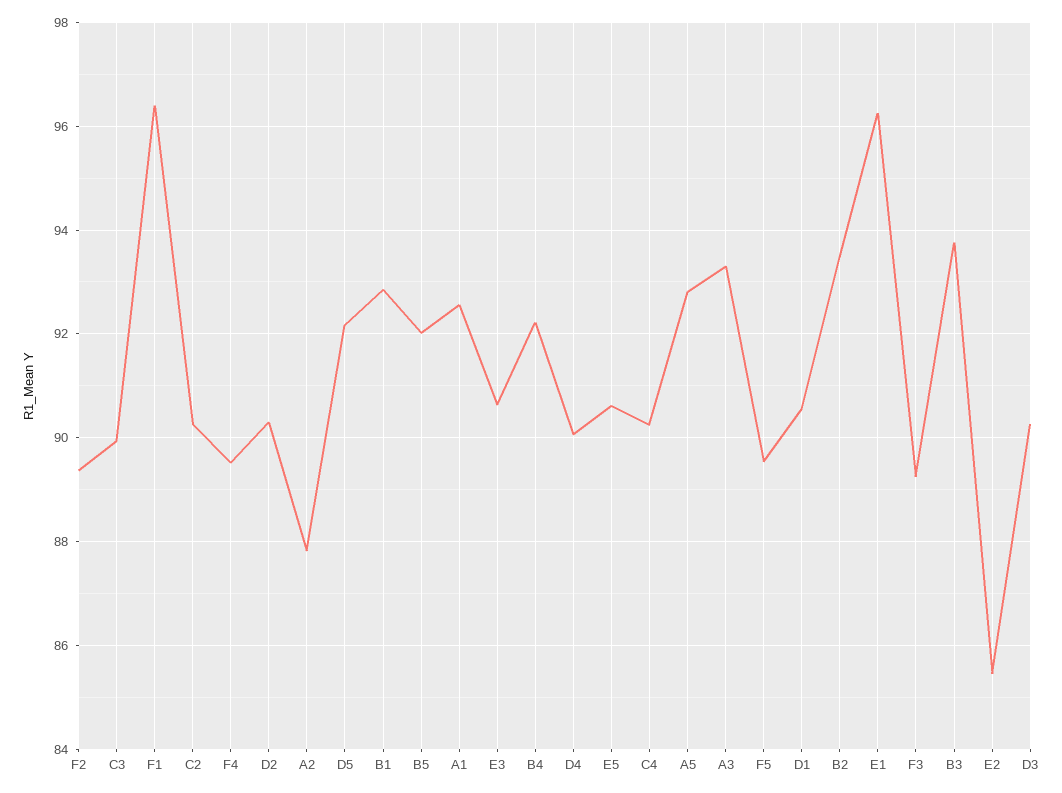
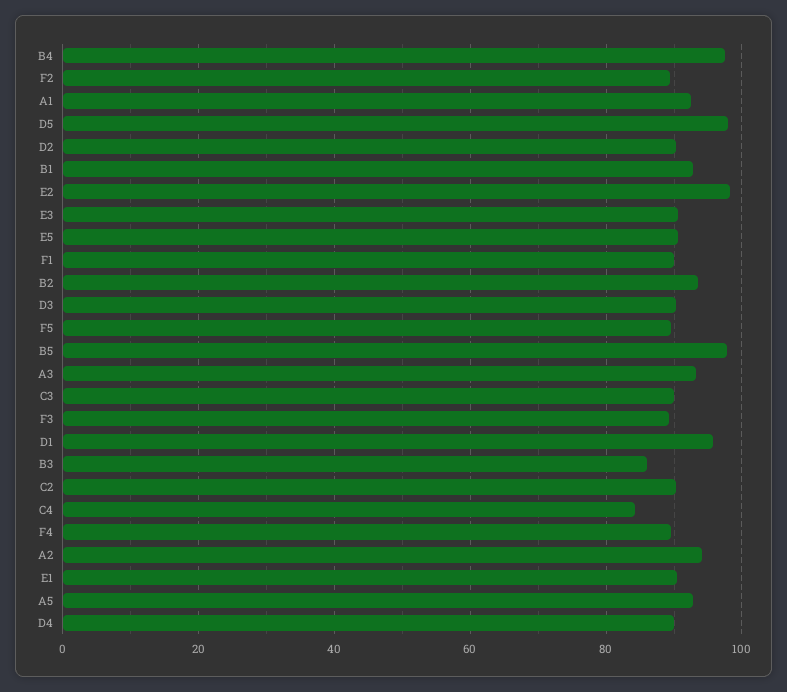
  {
    "F2": 89.4,
    "C3": 90,
-   "F1": 96.4,
+   "F1": 90,
    "C2": 90.2,
    "F4": 89.6,
    "D2": 90.4,
-   "A2": 87.8,
+   "A2": 94,
-   "D5": 92.2,
+   "D5": 98,
    "B1": 92.8,
-   "B5": 92,
+   "B5": 98,
    "A1": 92.6,
    "E3": 90.6,
-   "B4": 92.2,
+   "B4": 98,
    "D4": 90,
    "E5": 90.6,
-   "C4": 90.2,
+   "C4": 84,
    "A5": 92.8,
    "A3": 93.4,
    "F5": 89.6,
-   "D1": 90.6,
+   "D1": 96,
    "B2": 93.4,
-   "E1": 96.2,
+   "E1": 90,
    "F3": 89.2,
-   "B3": 93.8,
+   "B3": 86,
-   "E2": 85.4,
+   "E2": 98,
    "D3": 90.2
  }

